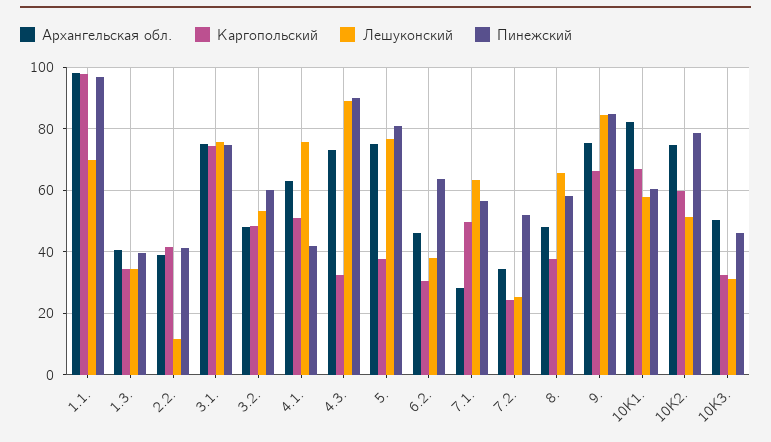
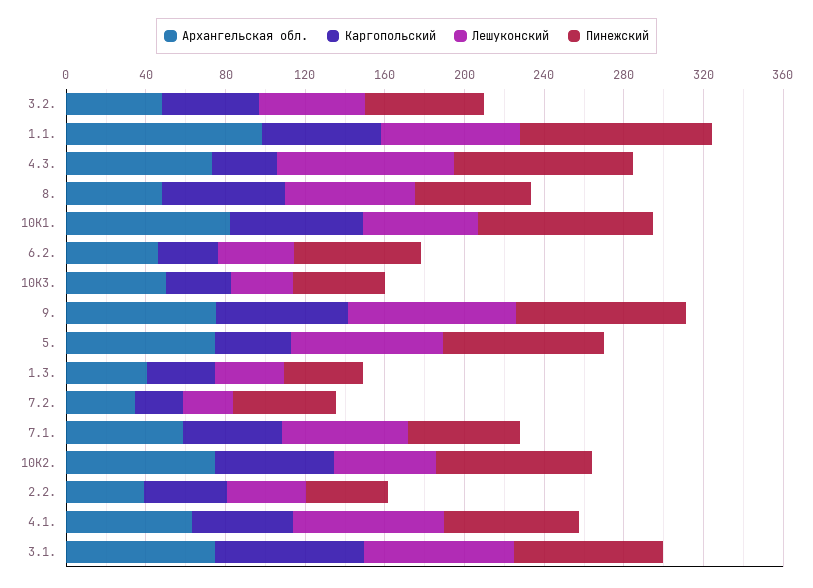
  {
    "Архангельская обл.": {
      "1.1.": 98,
      "1.3.": 40,
      "2.2.": 40,
      "3.1.": 74,
      "3.2.": 48,
      "4.1.": 62,
      "4.3.": 74,
      "5.": 74,
      "6.2.": 46,
-     "7.1.": 28,
+     "7.1.": 60,
      "7.2.": 34,
      "8.": 48,
      "9.": 76,
      "10K1.": 82,
      "10K2.": 74,
      "10K3.": 50
    },
    "Каргопольский": {
-     "1.1.": 98,
+     "1.1.": 60,
      "1.3.": 34,
      "2.2.": 42,
      "3.1.": 74,
      "3.2.": 48,
      "4.1.": 52,
      "4.3.": 32,
      "5.": 38,
      "6.2.": 30,
      "7.1.": 50,
      "7.2.": 24,
-     "8.": 38,
+     "8.": 60,
      "9.": 66,
      "10K1.": 68,
      "10K2.": 60,
      "10K3.": 32
    },
    "Лешуконский": {
      "1.1.": 70,
      "1.3.": 34,
-     "2.2.": 12,
+     "2.2.": 40,
      "3.1.": 76,
      "3.2.": 54,
      "4.1.": 76,
      "4.3.": 88,
      "5.": 76,
      "6.2.": 38,
      "7.1.": 64,
      "7.2.": 26,
      "8.": 66,
      "9.": 84,
      "10K1.": 58,
      "10K2.": 52,
      "10K3.": 32
    },
    "Пинежский": {
      "1.1.": 96,
      "1.3.": 40,
      "2.2.": 42,
      "3.1.": 74,
      "3.2.": 60,
-     "4.1.": 42,
+     "4.1.": 70,
      "4.3.": 90,
      "5.": 80,
      "6.2.": 64,
      "7.1.": 56,
      "7.2.": 52,
      "8.": 58,
      "9.": 84,
-     "10K1.": 60,
+     "10K1.": 90,
      "10K2.": 78,
      "10K3.": 46
    }
  }

